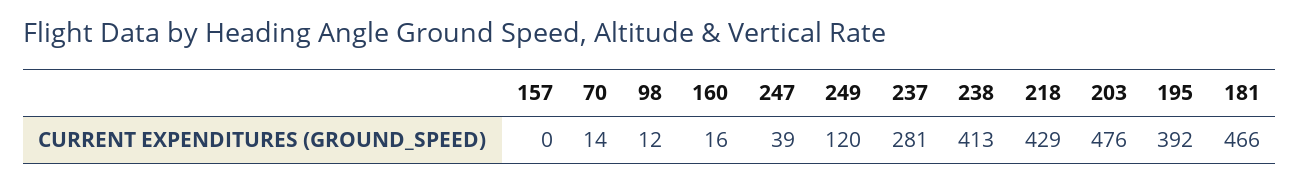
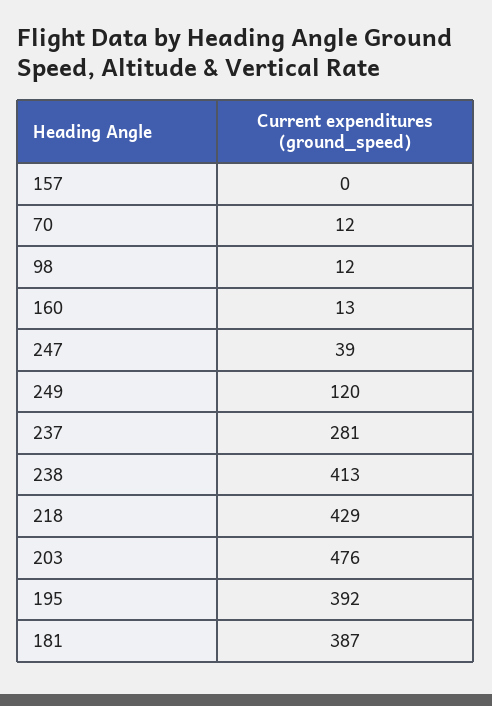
  {
    "157": 0,
-   "70": 14,
+   "70": 12,
    "98": 12,
-   "160": 16,
+   "160": 13,
    "247": 39,
    "249": 120,
    "237": 281,
    "238": 413,
    "218": 429,
    "203": 476,
    "195": 392,
-   "181": 466
+   "181": 387
  }

